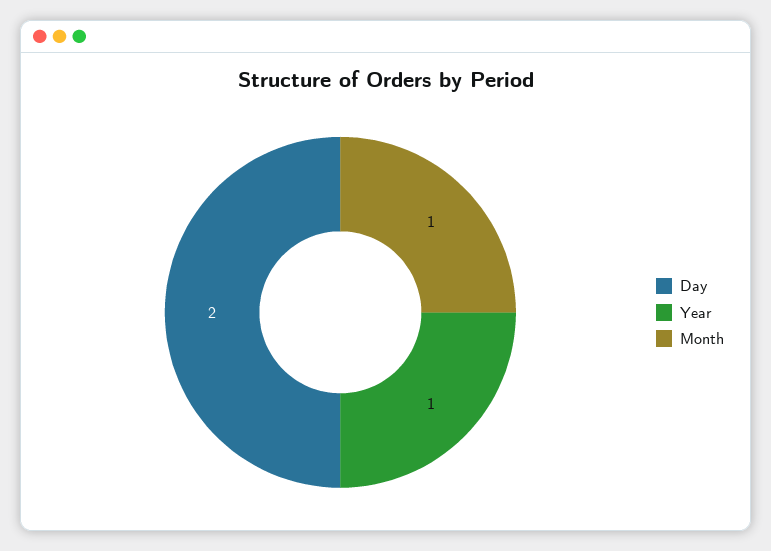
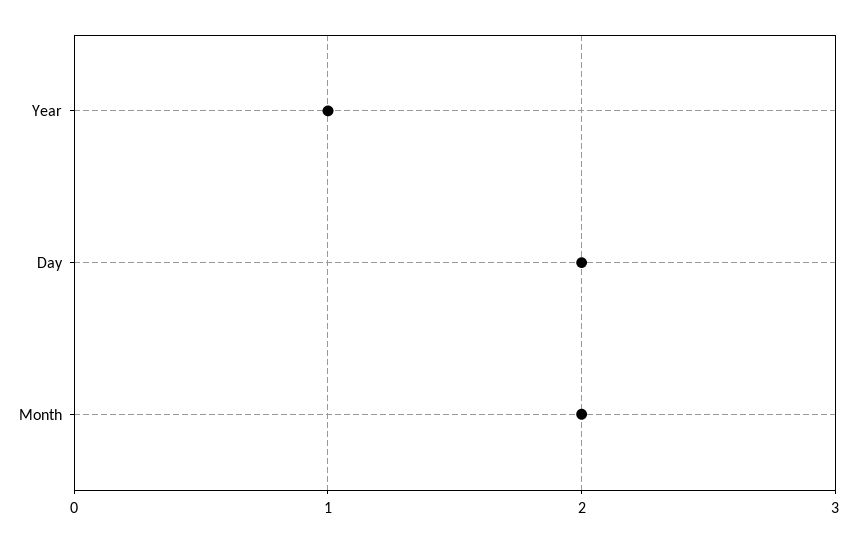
  {
    "Day": 2,
    "Year": 1,
-   "Month": 1
+   "Month": 2
  }

